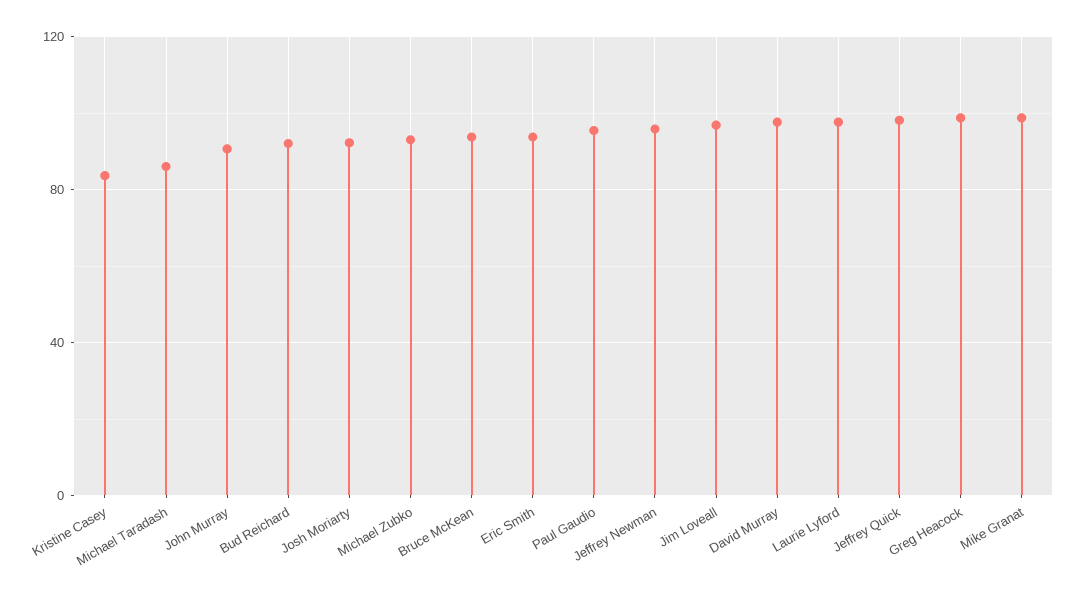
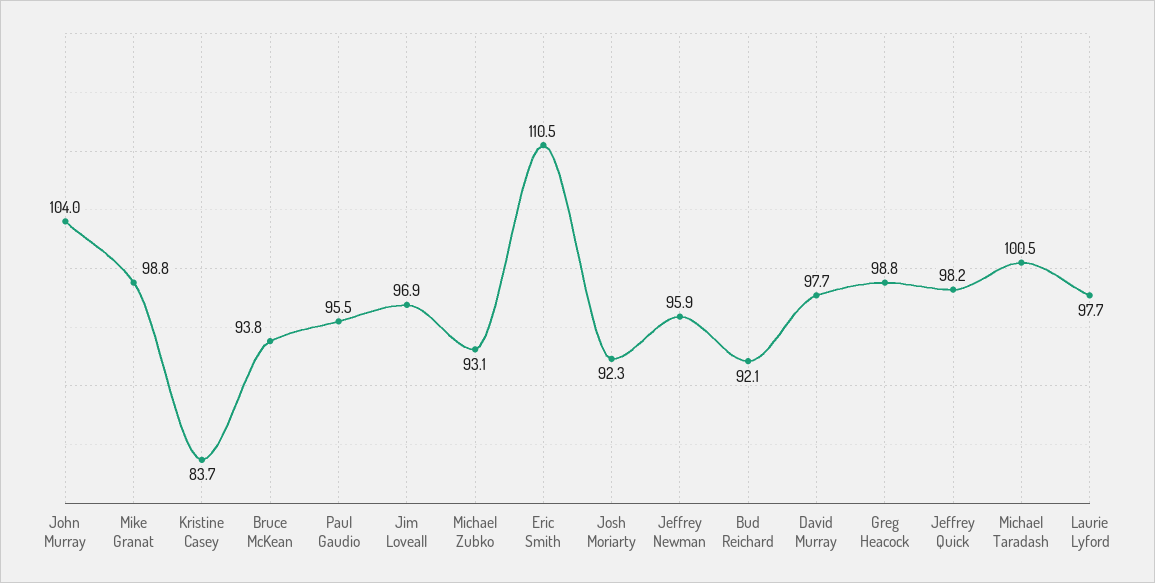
  {
    "Kristine Casey": 83.7,
-   "Michael Taradash": 85,
+   "Michael Taradash": 100.5,
-   "John Murray": 90,
+   "John Murray": 104,
    "Bud Reichard": 92.1,
    "Josh Moriarty": 92.3,
    "Michael Zubko": 93.1,
    "Bruce McKean": 93.8,
-   "Eric Smith": 95,
+   "Eric Smith": 110.5,
    "Paul Gaudio": 95.5,
    "Jeffrey Newman": 95.9,
    "Jim Loveall": 96.9,
    "David Murray": 97.7,
    "Laurie Lyford": 97.7,
    "Jeffrey Quick": 98.2,
    "Greg Heacock": 98.8,
    "Mike Granat": 98.8
  }

